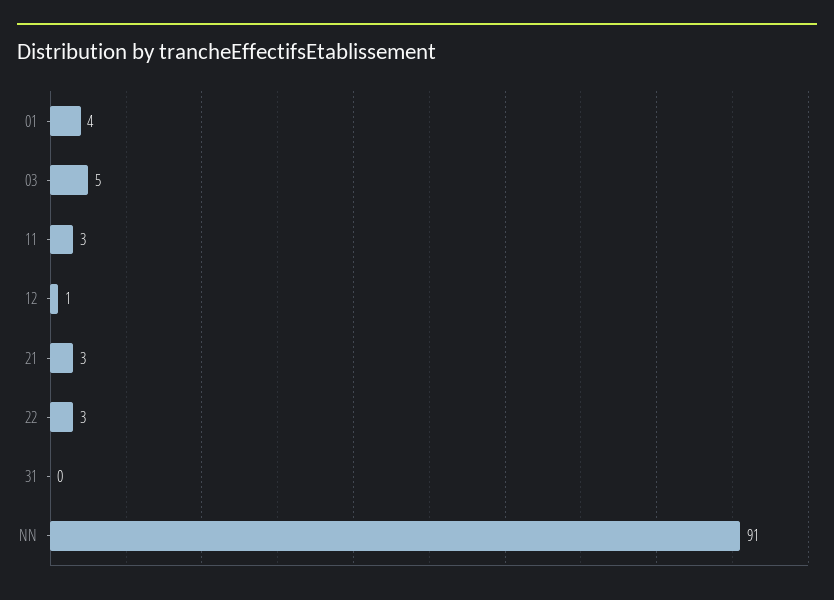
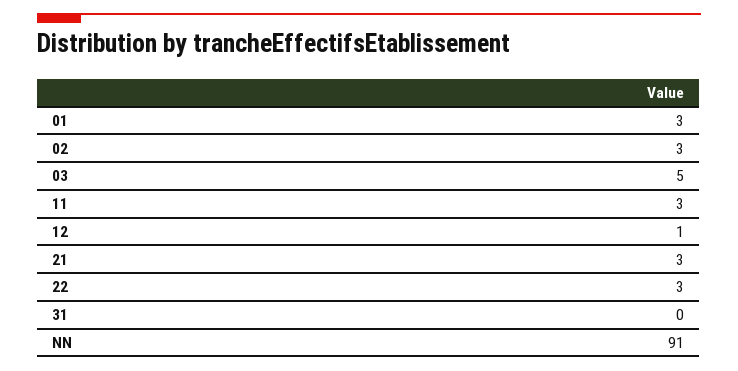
  {
-   "01": 4,
+   "01": 3,
    "03": 5,
    "11": 3,
    "12": 1,
    "21": 3,
    "22": 3,
    "31": 0,
-   "NN": 91
+   "NN": 91,
+   "02": 3
  }

